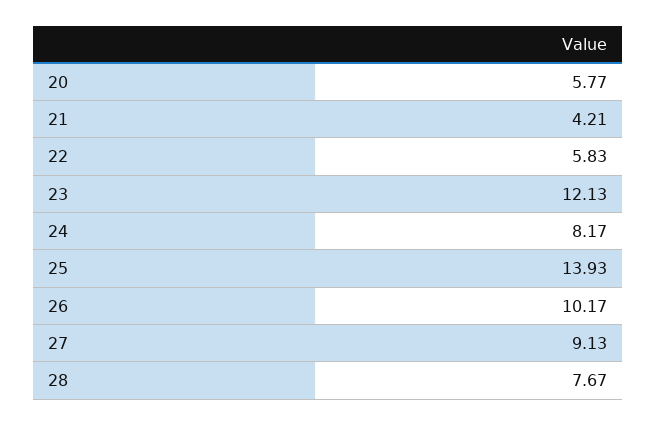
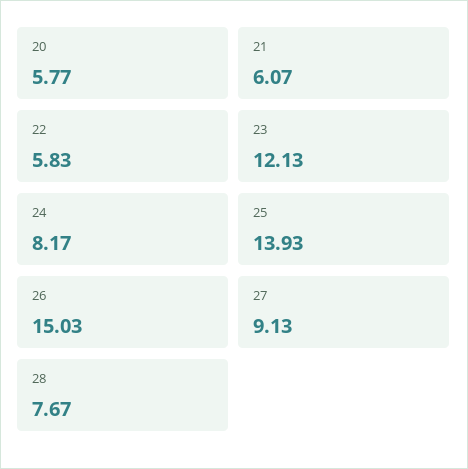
  {
    "20": 5.77,
-   "21": 4.21,
+   "21": 6.07,
    "22": 5.83,
    "23": 12.13,
    "24": 8.17,
    "25": 13.93,
-   "26": 10.17,
+   "26": 15.03,
    "27": 9.13,
    "28": 7.67
  }

